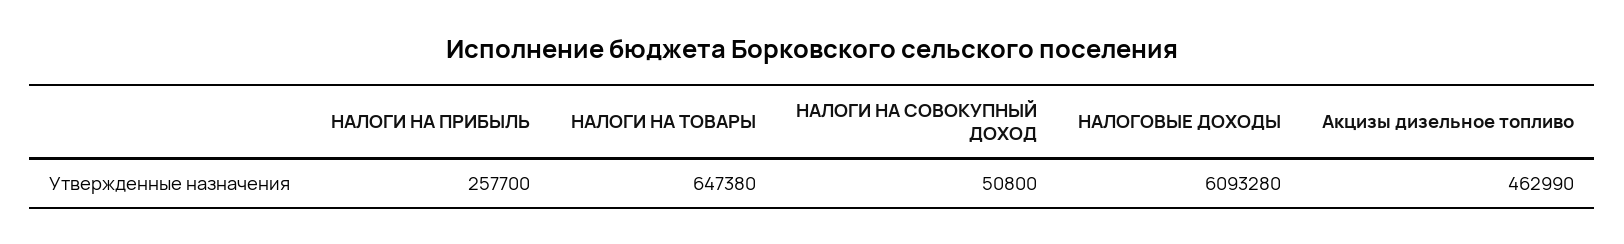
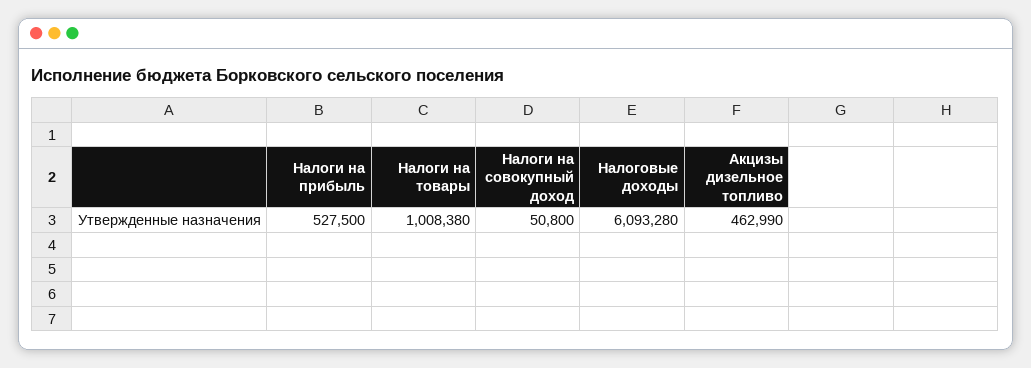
  {
-   "НАЛОГИ НА ПРИБЫЛЬ": 257700,
+   "НАЛОГИ НА ПРИБЫЛЬ": 527500,
-   "НАЛОГИ НА ТОВАРЫ": 647380,
+   "НАЛОГИ НА ТОВАРЫ": 1008380,
    "НАЛОГИ НА СОВОКУПНЫЙ ДОХОД": 50800,
    "НАЛОГОВЫЕ ДОХОДЫ": 6093280,
    "Акцизы дизельное топливо": 462990
  }

